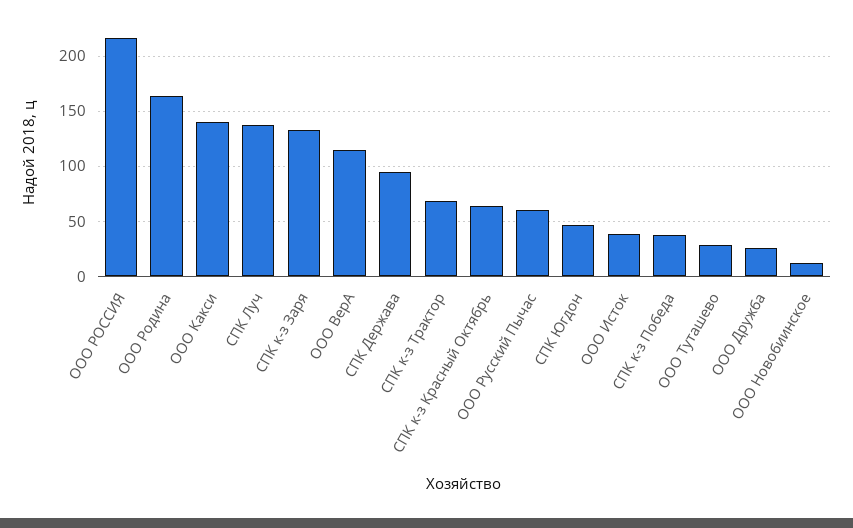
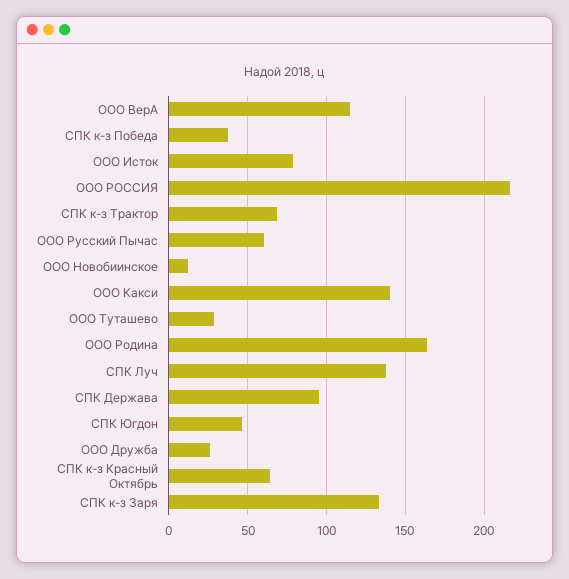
  {
    "ООО РОССИЯ": 215,
    "ООО Родина": 165,
    "ООО Какси": 140,
    "СПК Луч": 140,
    "СПК к-з Заря": 135,
    "ООО ВерА": 115,
    "СПК Держава": 95,
    "СПК к-з Трактор": 70,
    "СПК к-з Красный Октябрь": 65,
    "ООО Русский Пычас": 60,
    "СПК Югдон": 45,
-   "ООО Исток": 40,
+   "ООО Исток": 80,
    "СПК к-з Победа": 40,
    "ООО Туташево": 30,
    "ООО Дружба": 25,
    "ООО Новобиинское": 10
  }

